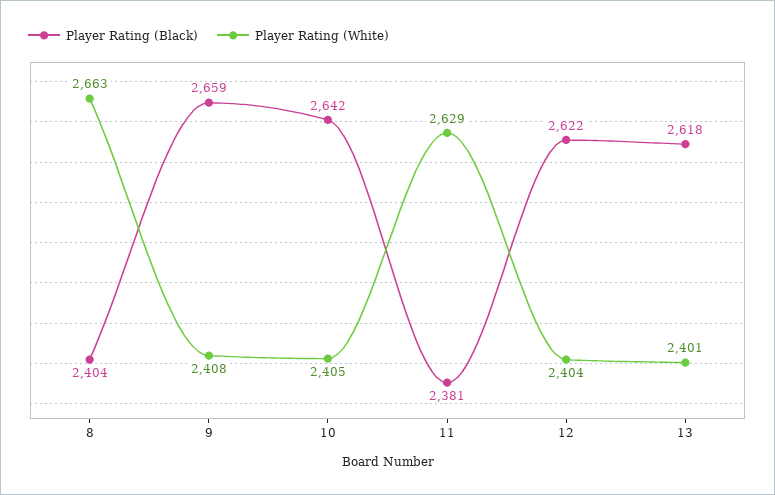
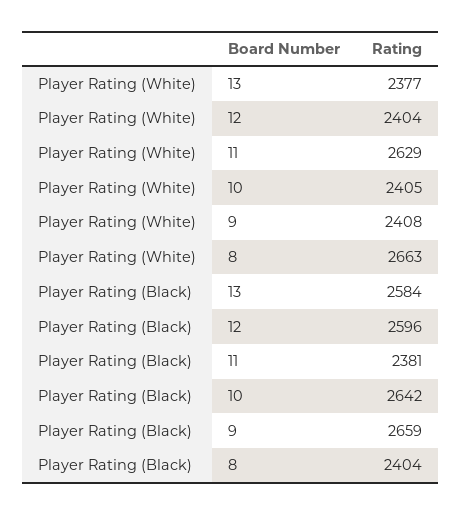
  {
    "Player Rating (Black)": {
      "8": 2404,
      "9": 2659,
      "10": 2642,
      "11": 2381,
-     "12": 2622,
+     "12": 2596,
-     "13": 2618
+     "13": 2584
    },
    "Player Rating (White)": {
      "8": 2663,
      "9": 2408,
      "10": 2405,
      "11": 2629,
      "12": 2404,
-     "13": 2401
+     "13": 2377
    }
  }

